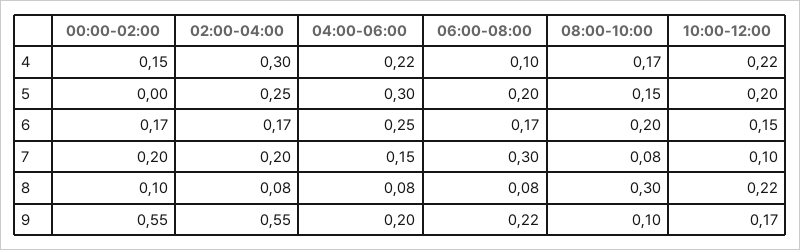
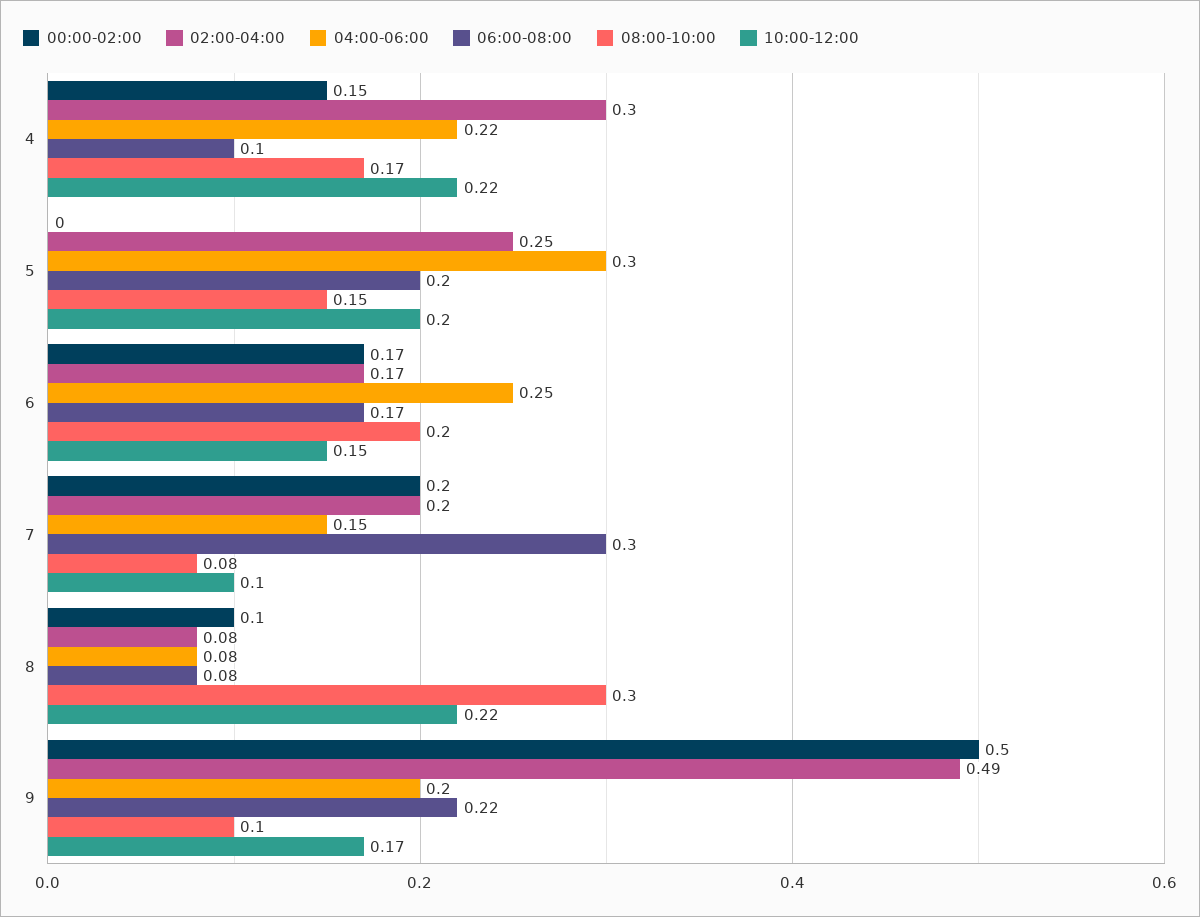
  {
    "00:00-02:00": {
      "4": 0.15,
      "5": 0,
      "6": 0.17,
      "7": 0.2,
      "8": 0.1,
-     "9": 0.55
+     "9": 0.5
    },
    "02:00-04:00": {
      "4": 0.3,
      "5": 0.25,
      "6": 0.17,
      "7": 0.2,
      "8": 0.08,
-     "9": 0.55
+     "9": 0.49
    },
    "04:00-06:00": {
      "4": 0.22,
      "5": 0.3,
      "6": 0.25,
      "7": 0.15,
      "8": 0.08,
      "9": 0.2
    },
    "06:00-08:00": {
      "4": 0.1,
      "5": 0.2,
      "6": 0.17,
      "7": 0.3,
      "8": 0.08,
      "9": 0.22
    },
    "08:00-10:00": {
      "4": 0.17,
      "5": 0.15,
      "6": 0.2,
      "7": 0.08,
      "8": 0.3,
      "9": 0.1
    },
    "10:00-12:00": {
      "4": 0.22,
      "5": 0.2,
      "6": 0.15,
      "7": 0.1,
      "8": 0.22,
      "9": 0.17
    }
  }

